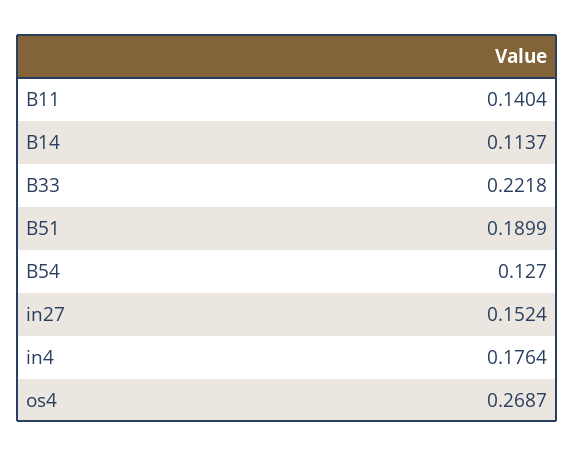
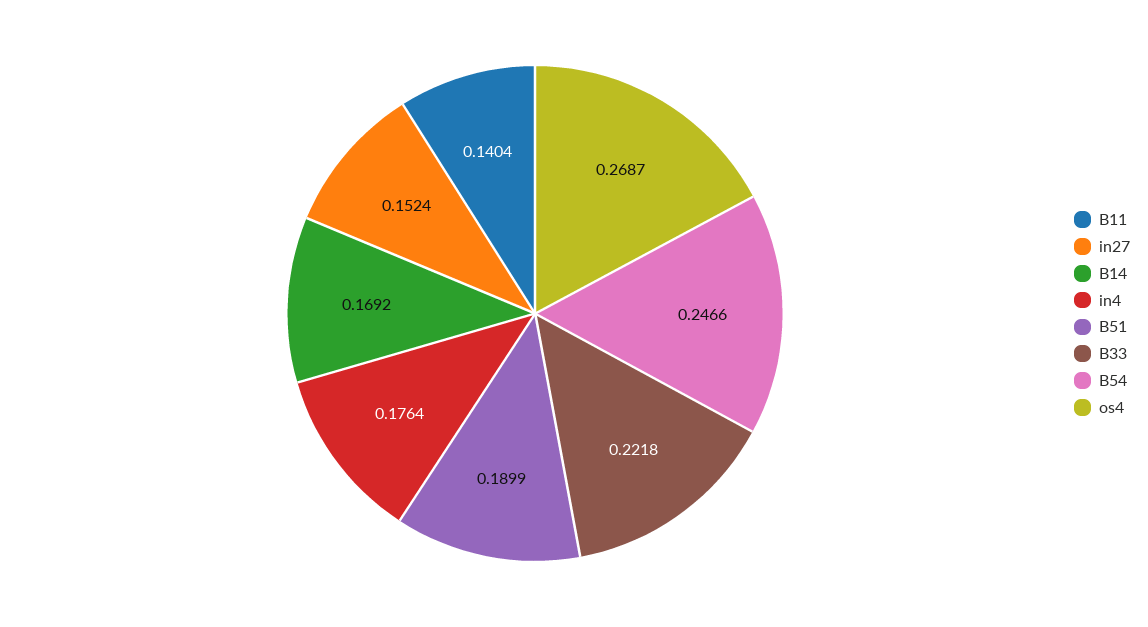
  {
    "B11": 0.1404,
-   "B14": 0.1137,
+   "B14": 0.1692,
    "B33": 0.2218,
    "B51": 0.1899,
-   "B54": 0.127,
+   "B54": 0.2466,
    "in27": 0.1524,
    "in4": 0.1764,
    "os4": 0.2687
  }

